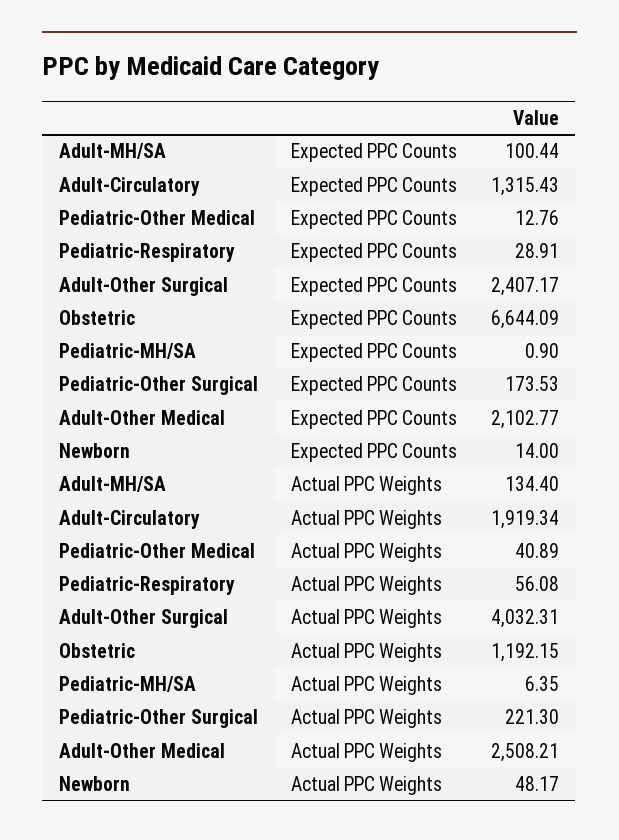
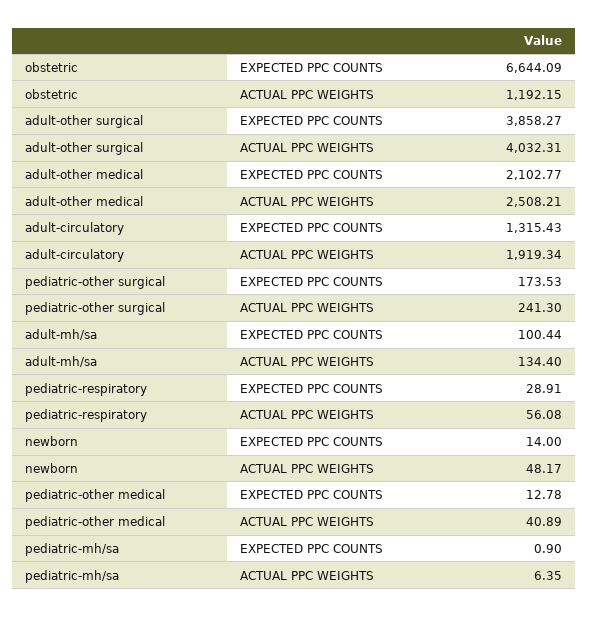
  {
    "Adult-MH/SA": {
      "Expected PPC Counts": 100.44,
      "Actual PPC Weights": 134.4
    },
    "Adult-Circulatory": {
      "Expected PPC Counts": 1315.43,
      "Actual PPC Weights": 1919.34
    },
    "Pediatric-Other Medical": {
-     "Expected PPC Counts": 12.76,
+     "Expected PPC Counts": 12.78,
      "Actual PPC Weights": 40.89
    },
    "Pediatric-Respiratory": {
      "Expected PPC Counts": 28.91,
      "Actual PPC Weights": 56.08
    },
    "Adult-Other Surgical": {
-     "Expected PPC Counts": 2407.17,
+     "Expected PPC Counts": 3858.27,
      "Actual PPC Weights": 4032.31
    },
    "Obstetric": {
      "Expected PPC Counts": 6644.09,
      "Actual PPC Weights": 1192.15
    },
    "Pediatric-MH/SA": {
      "Expected PPC Counts": 0.9,
      "Actual PPC Weights": 6.35
    },
    "Pediatric-Other Surgical": {
      "Expected PPC Counts": 173.53,
-     "Actual PPC Weights": 221.3
+     "Actual PPC Weights": 241.3
    },
    "Adult-Other Medical": {
      "Expected PPC Counts": 2102.77,
      "Actual PPC Weights": 2508.21
    },
    "Newborn": {
      "Expected PPC Counts": 14,
      "Actual PPC Weights": 48.17
    }
  }

